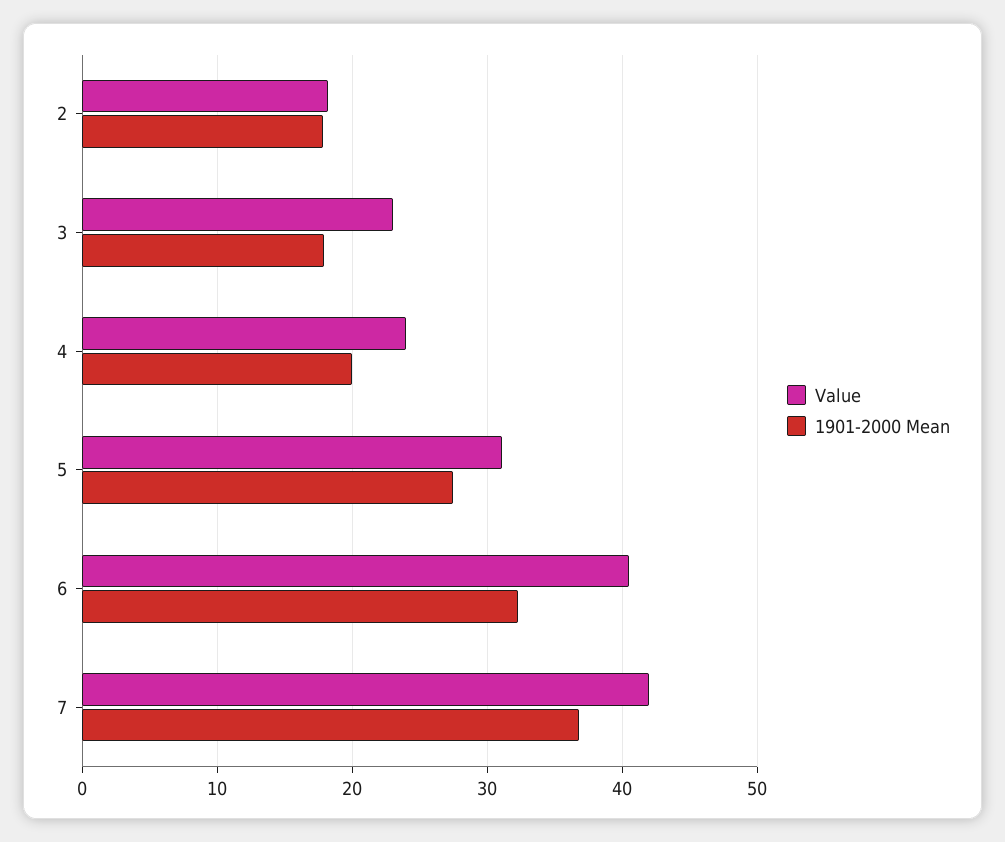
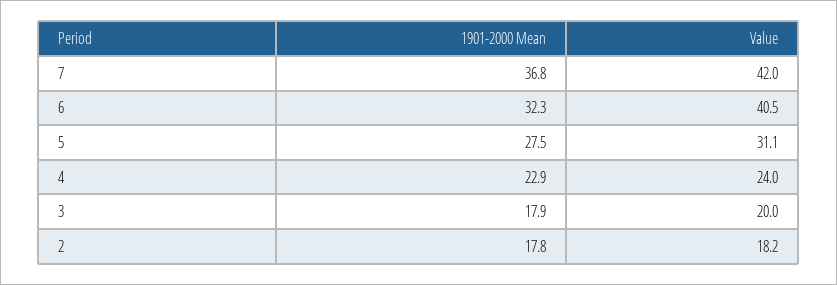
  {
    "Value": {
      "2": 18.2,
-     "3": 23,
+     "3": 20,
      "4": 24,
      "5": 31.1,
      "6": 40.5,
      "7": 42
    },
    "1901-2000 Mean": {
      "2": 17.8,
      "3": 17.9,
-     "4": 20,
+     "4": 22.9,
      "5": 27.5,
      "6": 32.3,
      "7": 36.8
    }
  }

